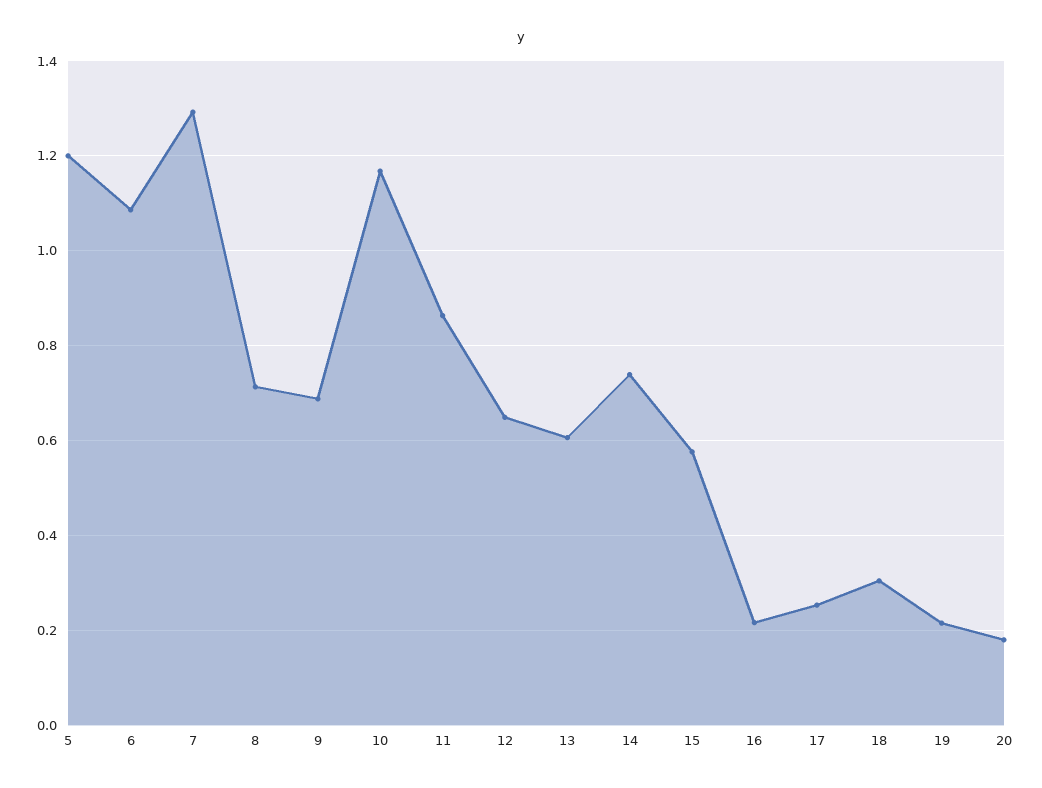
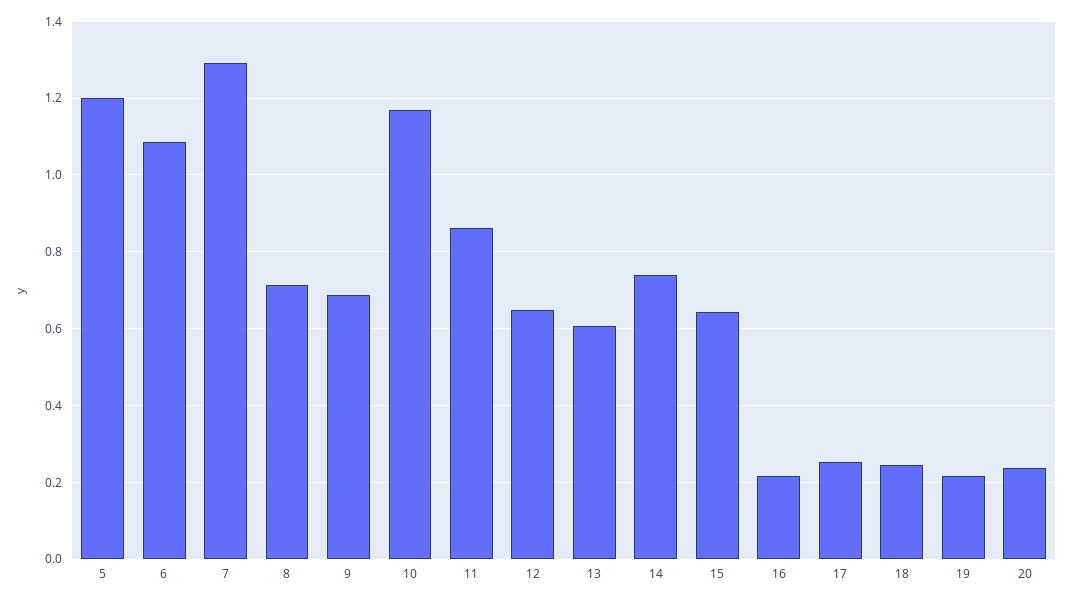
  {
    "5": 1.2,
    "6": 1.08,
    "7": 1.3,
    "8": 0.72,
    "9": 0.68,
    "10": 1.16,
    "11": 0.86,
    "12": 0.64,
    "13": 0.6,
    "14": 0.74,
-   "15": 0.58,
+   "15": 0.64,
    "16": 0.22,
    "17": 0.26,
-   "18": 0.3,
+   "18": 0.24,
    "19": 0.22,
-   "20": 0.18
+   "20": 0.24
  }

